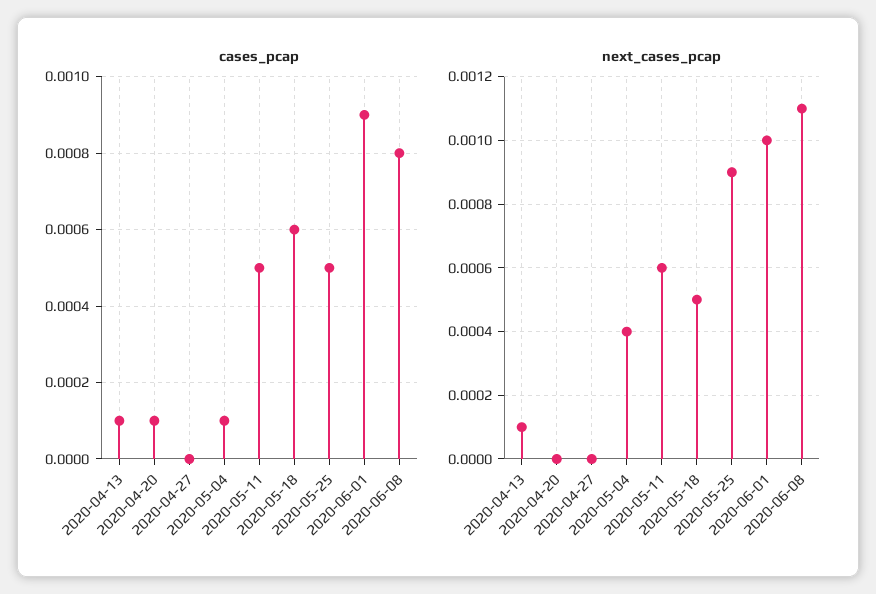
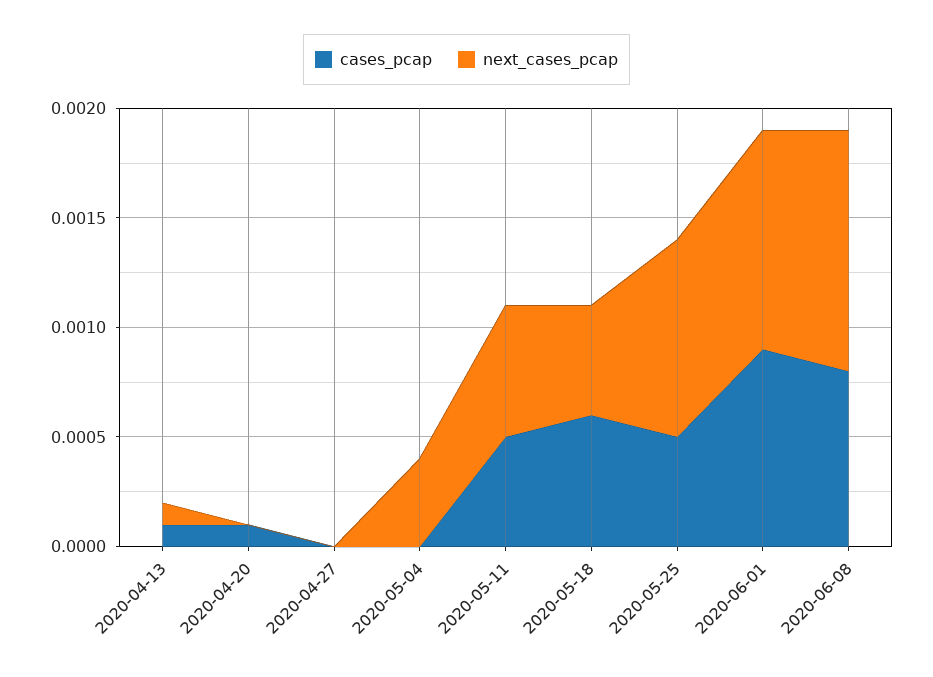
  {
    "cases_pcap": {
      "2020-04-13": 0.0001,
      "2020-04-20": 0.0001,
      "2020-04-27": 0,
-     "2020-05-04": 0.0001,
+     "2020-05-04": 0,
      "2020-05-11": 0.0005,
      "2020-05-18": 0.0006,
      "2020-05-25": 0.0005,
      "2020-06-01": 0.0009,
      "2020-06-08": 0.0008
    },
    "next_cases_pcap": {
      "2020-04-13": 0.0001,
      "2020-04-20": 0,
      "2020-04-27": 0,
      "2020-05-04": 0.0004,
      "2020-05-11": 0.0006,
      "2020-05-18": 0.0005,
      "2020-05-25": 0.0009,
      "2020-06-01": 0.001,
      "2020-06-08": 0.0011
    }
  }

